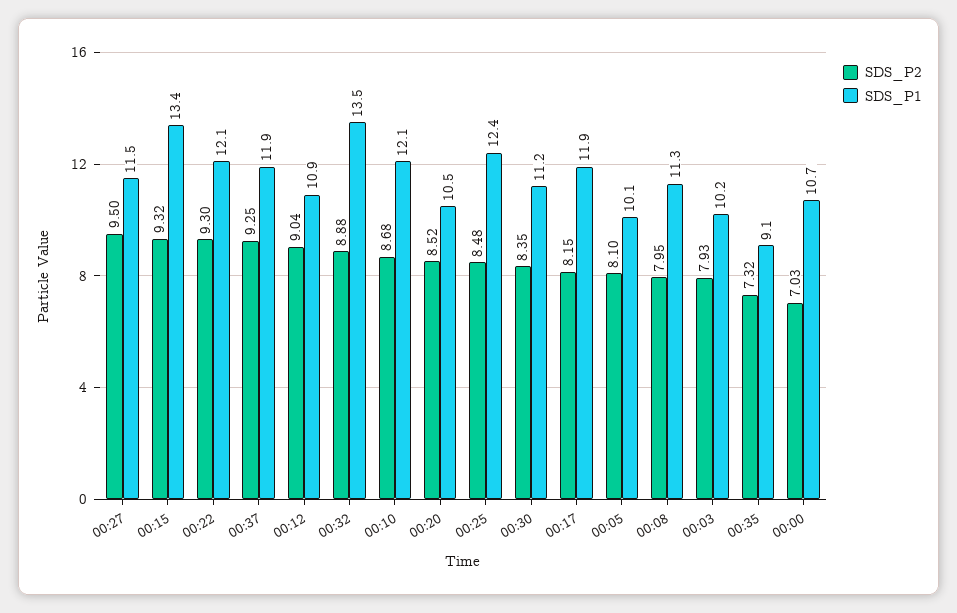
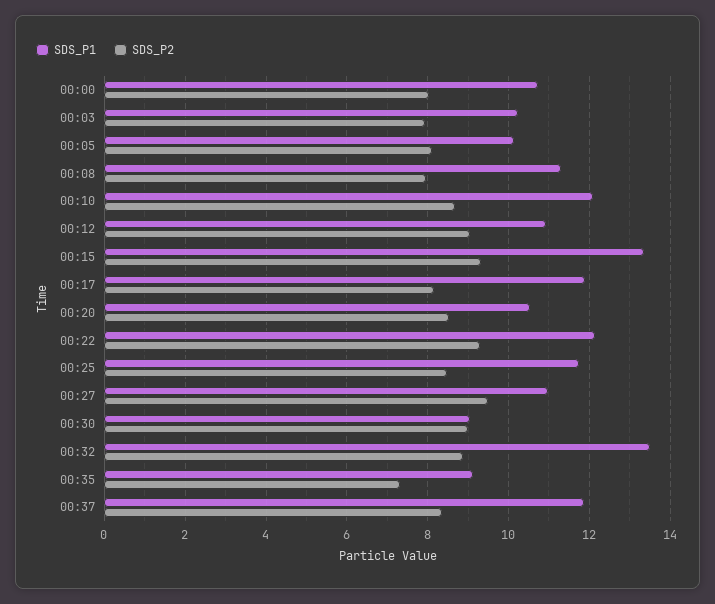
  {
    "SDS_P2": {
      "00:27": 9.5,
      "00:15": 9.32,
      "00:22": 9.3,
-     "00:37": 9.25,
+     "00:37": 8.4,
      "00:12": 9.04,
      "00:32": 8.88,
      "00:10": 8.68,
      "00:20": 8.52,
      "00:25": 8.48,
-     "00:30": 8.35,
+     "00:30": 9,
      "00:17": 8.15,
      "00:05": 8.1,
      "00:08": 7.95,
      "00:03": 7.93,
      "00:35": 7.32,
-     "00:00": 7.03
+     "00:00": 8
    },
    "SDS_P1": {
-     "00:27": 11.5,
+     "00:27": 11,
      "00:15": 13.4,
      "00:22": 12.1,
      "00:37": 11.9,
      "00:12": 10.9,
      "00:32": 13.5,
      "00:10": 12.1,
      "00:20": 10.5,
-     "00:25": 12.4,
+     "00:25": 11.8,
-     "00:30": 11.2,
+     "00:30": 9,
      "00:17": 11.9,
      "00:05": 10.1,
      "00:08": 11.3,
      "00:03": 10.2,
      "00:35": 9.1,
      "00:00": 10.7
    }
  }

